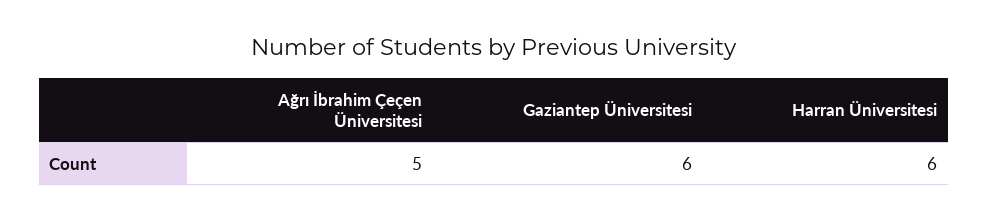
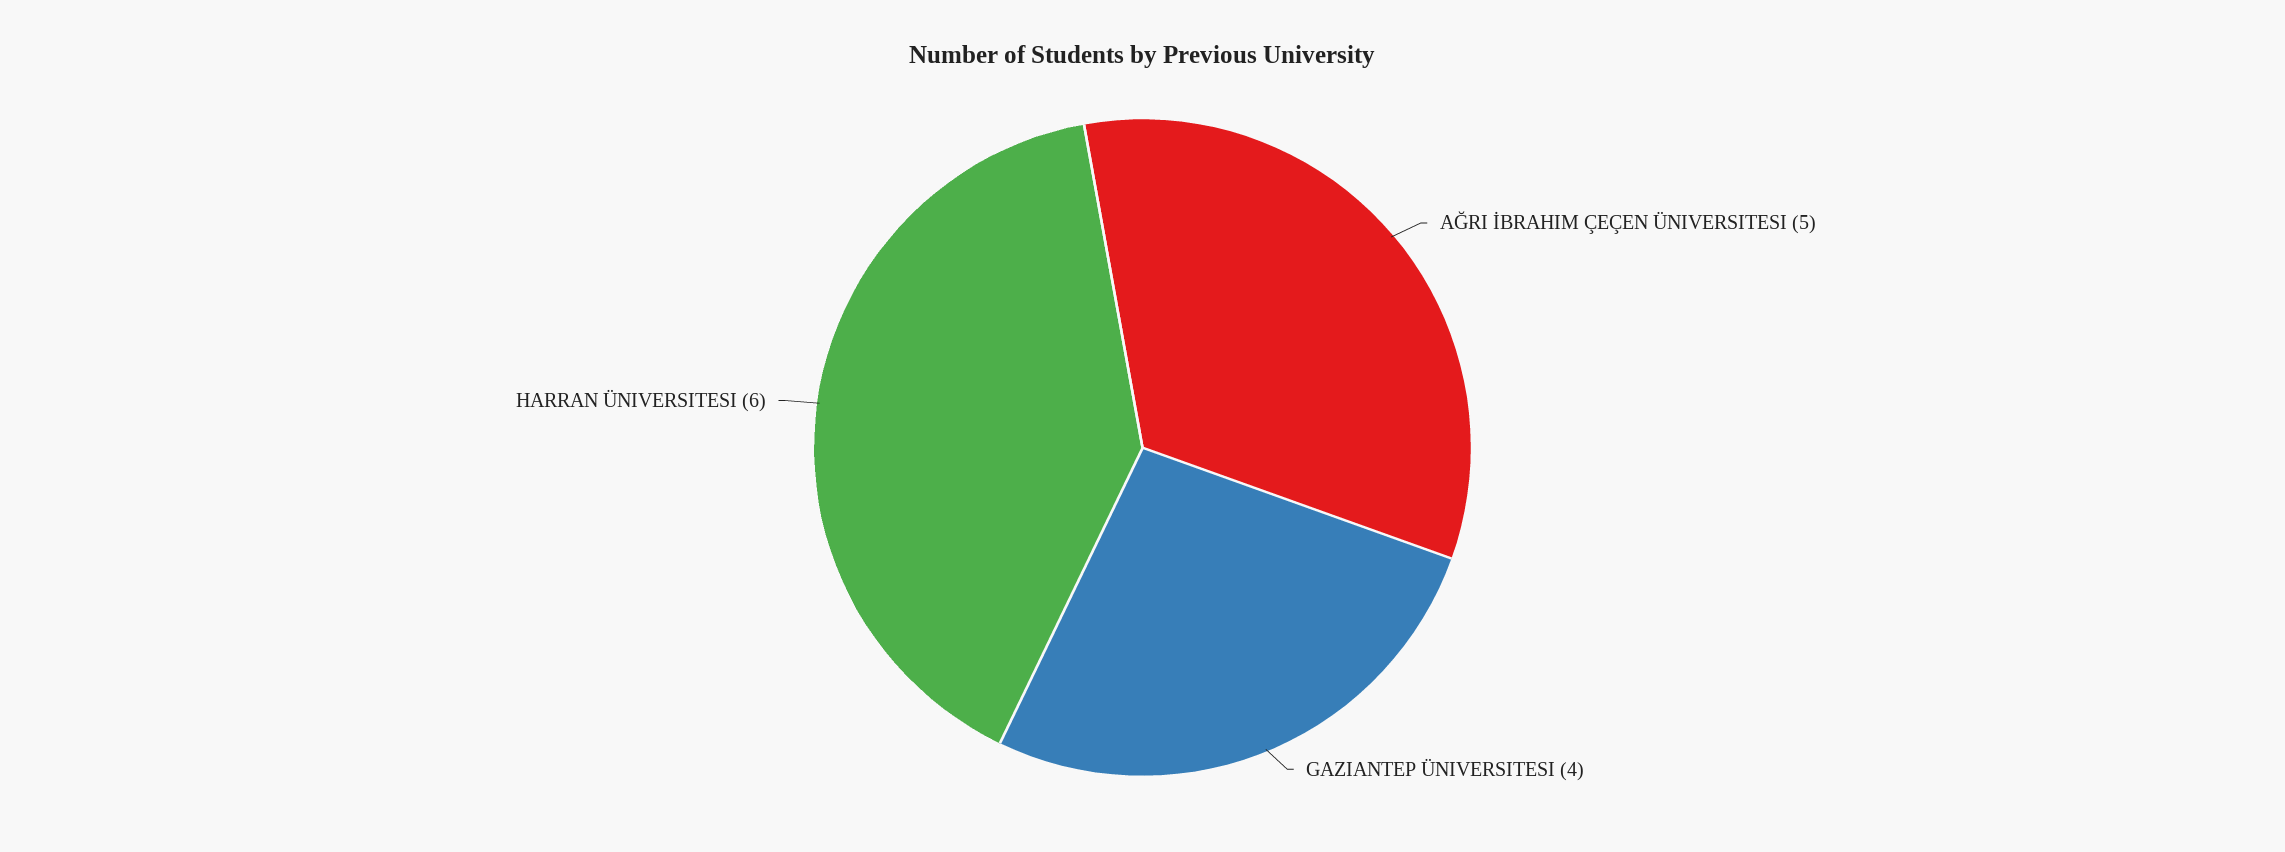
  {
    "Ağrı İbrahim Çeçen Üniversitesi": 5,
-   "Gaziantep Üniversitesi": 6,
+   "Gaziantep Üniversitesi": 4,
    "Harran Üniversitesi": 6
  }

